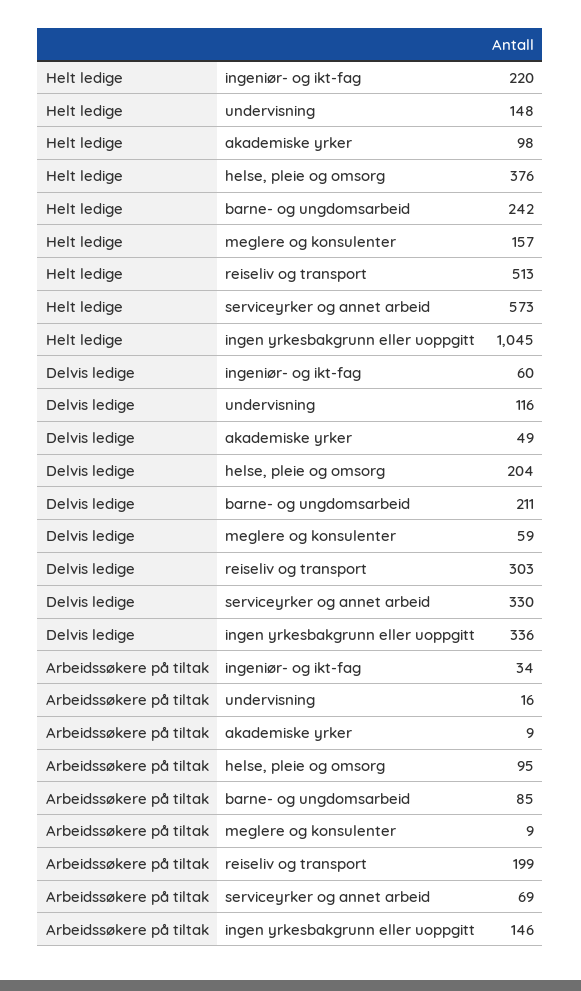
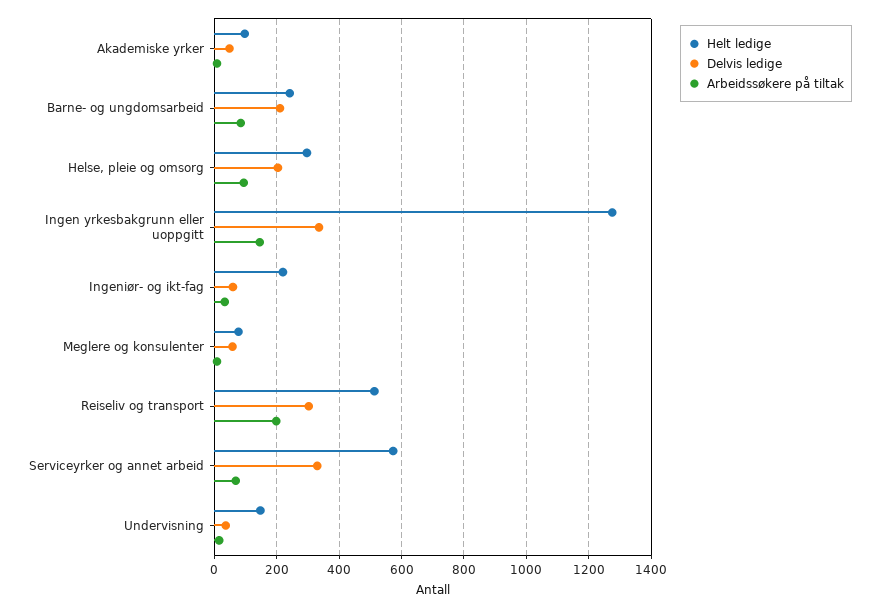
  {
    "Helt ledige": {
      "ingeniør- og ikt-fag": 220,
      "undervisning": 148,
      "akademiske yrker": 98,
-     "helse, pleie og omsorg": 376,
+     "helse, pleie og omsorg": 300,
      "barne- og ungdomsarbeid": 242,
-     "meglere og konsulenter": 157,
+     "meglere og konsulenter": 80,
      "reiseliv og transport": 513,
      "serviceyrker og annet arbeid": 573,
-     "ingen yrkesbakgrunn eller uoppgitt": 1045
+     "ingen yrkesbakgrunn eller uoppgitt": 1280
    },
    "Delvis ledige": {
      "ingeniør- og ikt-fag": 60,
-     "undervisning": 116,
+     "undervisning": 40,
      "akademiske yrker": 49,
      "helse, pleie og omsorg": 204,
      "barne- og ungdomsarbeid": 211,
      "meglere og konsulenter": 59,
      "reiseliv og transport": 303,
      "serviceyrker og annet arbeid": 330,
      "ingen yrkesbakgrunn eller uoppgitt": 336
    },
    "Arbeidssøkere på tiltak": {
      "ingeniør- og ikt-fag": 34,
      "undervisning": 16,
      "akademiske yrker": 9,
      "helse, pleie og omsorg": 95,
      "barne- og ungdomsarbeid": 85,
      "meglere og konsulenter": 9,
      "reiseliv og transport": 199,
      "serviceyrker og annet arbeid": 69,
      "ingen yrkesbakgrunn eller uoppgitt": 146
    }
  }

